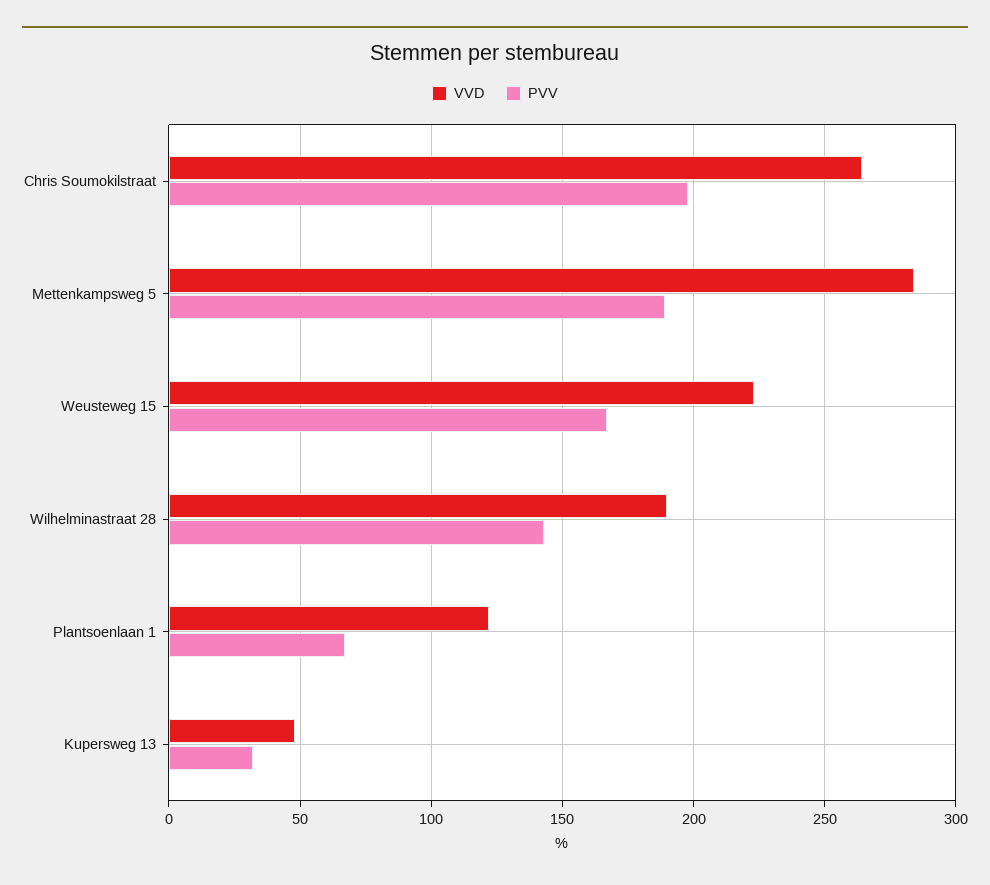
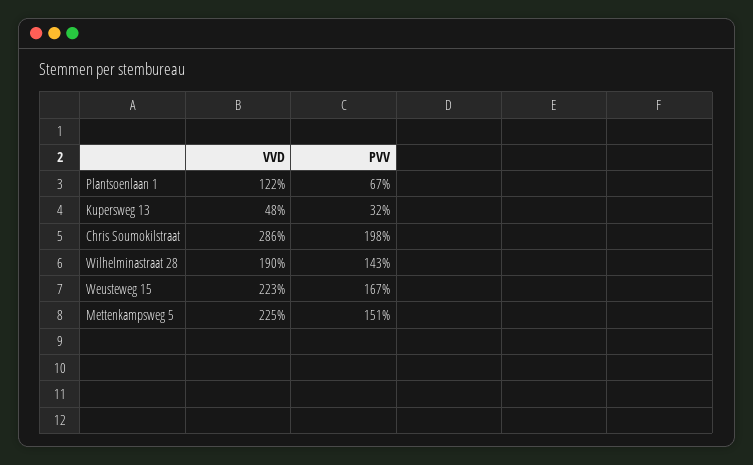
  {
    "VVD": {
-     "Chris Soumokilstraat": 265,
+     "Chris Soumokilstraat": 286,
-     "Mettenkampsweg 5": 285,
+     "Mettenkampsweg 5": 225,
      "Weusteweg 15": 223,
      "Wilhelminastraat 28": 190,
      "Plantsoenlaan 1": 122,
      "Kupersweg 13": 48
    },
    "PVV": {
      "Chris Soumokilstraat": 198,
-     "Mettenkampsweg 5": 190,
+     "Mettenkampsweg 5": 151,
      "Weusteweg 15": 167,
      "Wilhelminastraat 28": 143,
      "Plantsoenlaan 1": 67,
      "Kupersweg 13": 32
    }
  }

